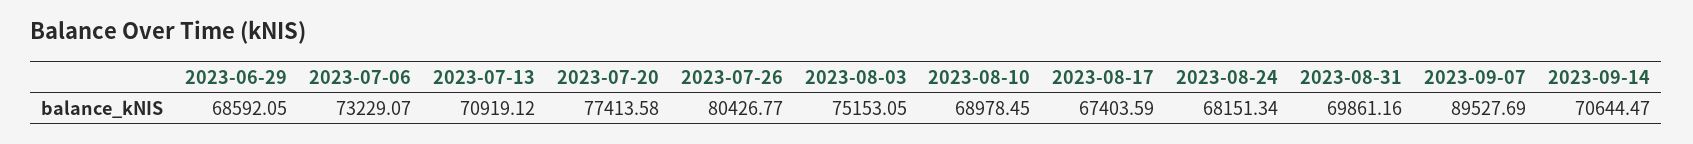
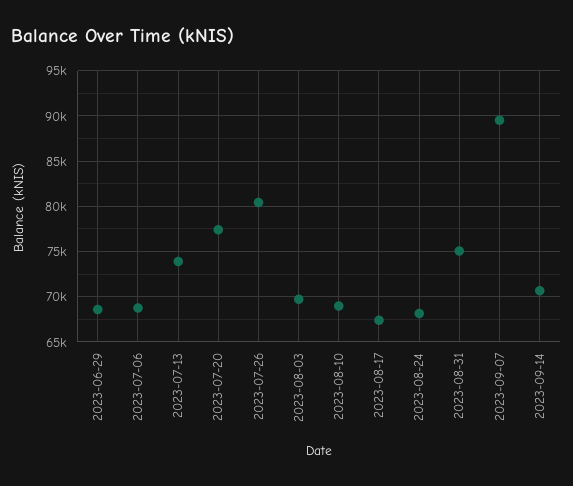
  {
    "2023-06-29": 68592.05,
-   "2023-07-06": 73229.07,
+   "2023-07-06": 69000,
-   "2023-07-13": 70919.12,
+   "2023-07-13": 74000,
    "2023-07-20": 77413.58,
    "2023-07-26": 80426.77,
-   "2023-08-03": 75153.05,
+   "2023-08-03": 70000,
    "2023-08-10": 68978.45,
    "2023-08-17": 67403.59,
    "2023-08-24": 68151.34,
-   "2023-08-31": 69861.16,
+   "2023-08-31": 75000,
    "2023-09-07": 89527.69,
    "2023-09-14": 70644.47
  }

